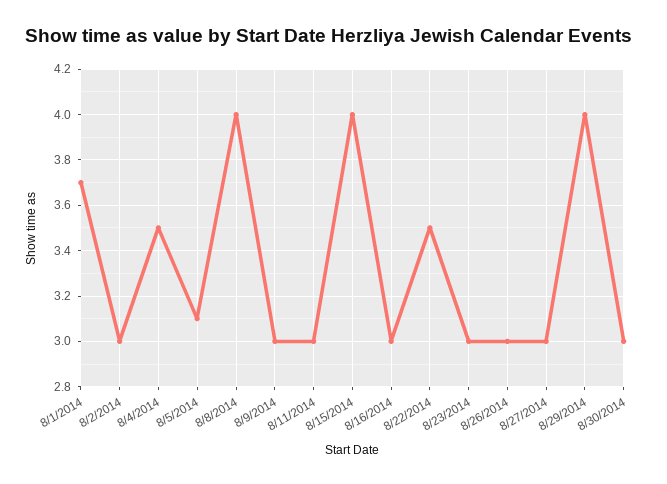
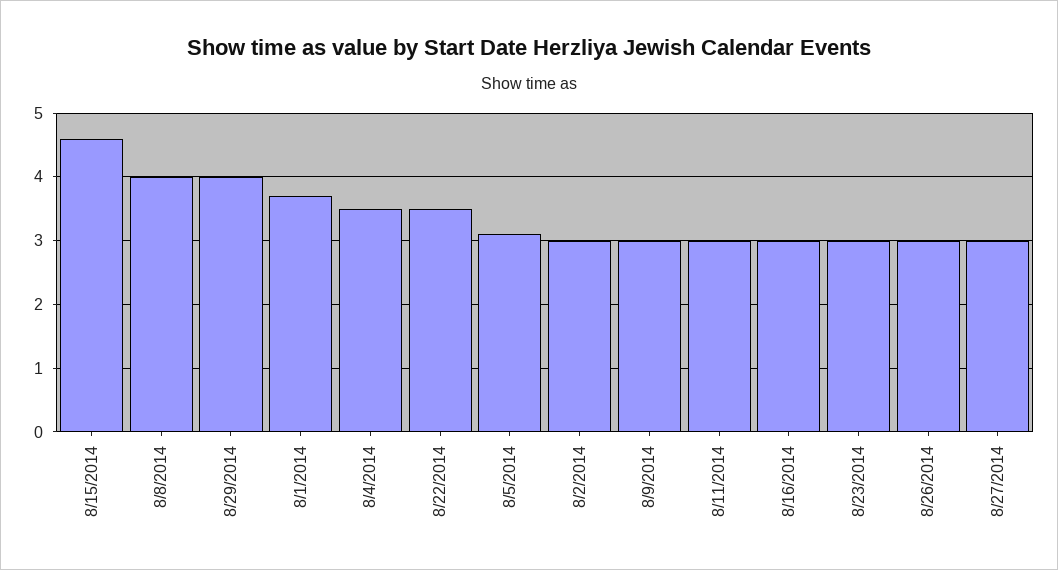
  {
    "8/1/2014": 3.7,
    "8/2/2014": 3,
    "8/4/2014": 3.5,
    "8/5/2014": 3.1,
    "8/8/2014": 4,
    "8/9/2014": 3,
    "8/11/2014": 3,
-   "8/15/2014": 4,
+   "8/15/2014": 4.6,
    "8/16/2014": 3,
    "8/22/2014": 3.5,
    "8/23/2014": 3,
    "8/26/2014": 3,
    "8/27/2014": 3,
-   "8/29/2014": 4,
+   "8/29/2014": 4
-   "8/30/2014": 3
  }

